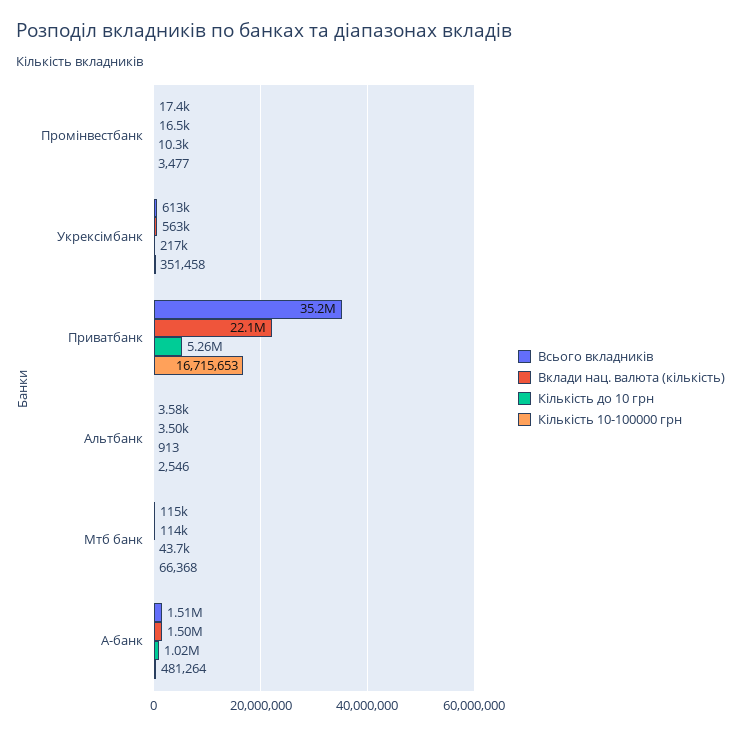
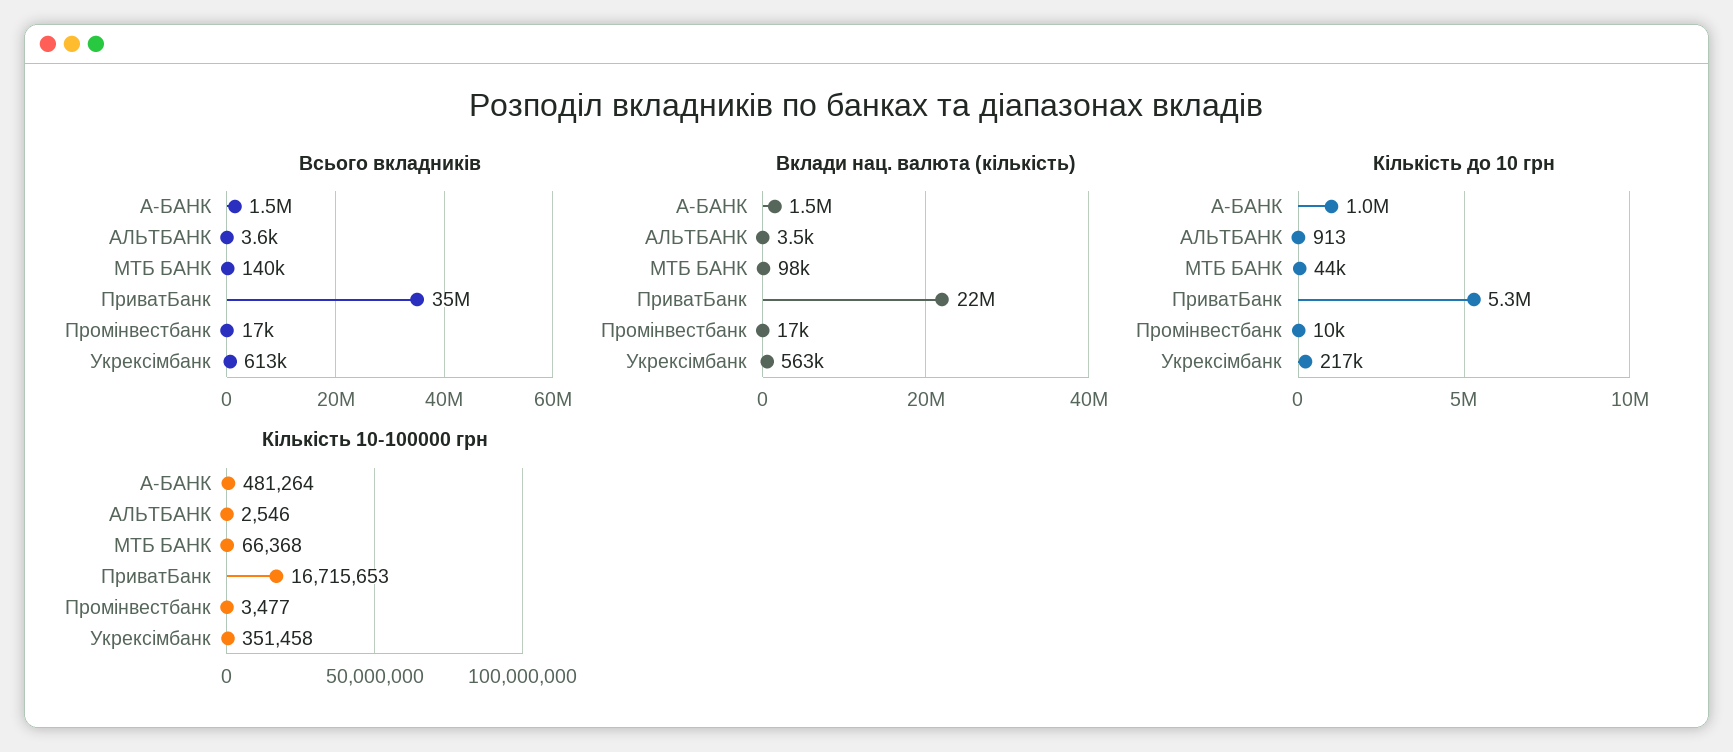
  {
    "Всього вкладників": {
      "Промінвестбанк": 17400,
      "Укрексімбанк": 613000,
      "Приватбанк": 35200000,
      "Альтбанк": 3580,
-     "Мтб банк": 115000,
+     "Мтб банк": 140000,
      "А-банк": 1510000
    },
    "Вклади нац. валюта (кількість)": {
      "Промінвестбанк": 16500,
      "Укрексімбанк": 563000,
      "Приватбанк": 22100000,
      "Альтбанк": 3500,
-     "Мтб банк": 114000,
+     "Мтб банк": 98000,
      "А-банк": 1500000
    },
    "Кількість до 10 грн": {
      "Промінвестбанк": 10300,
      "Укрексімбанк": 217000,
      "Приватбанк": 5260000,
      "Альтбанк": 913,
      "Мтб банк": 43700,
      "А-банк": 1020000
    },
    "Кількість 10-100000 грн": {
      "Промінвестбанк": 3477,
      "Укрексімбанк": 351458,
      "Приватбанк": 16715653,
      "Альтбанк": 2546,
      "Мтб банк": 66368,
      "А-банк": 481264
    }
  }

